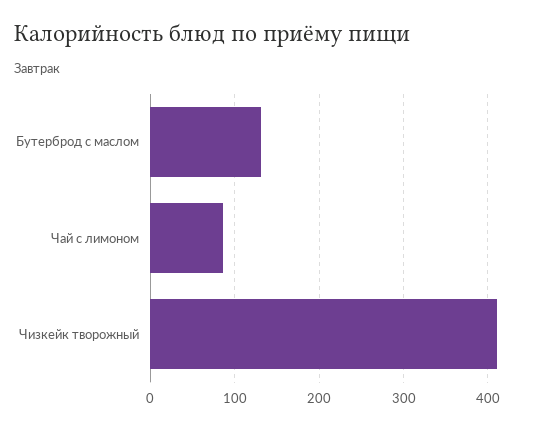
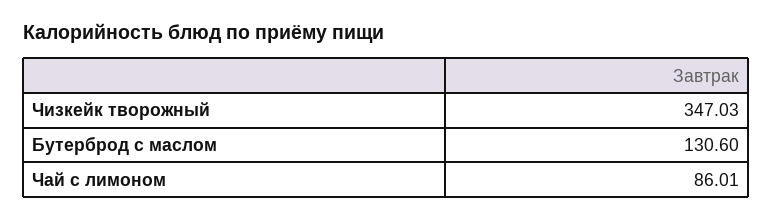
  {
    "Бутерброд с маслом": 130.6,
    "Чай с лимоном": 86.01,
-   "Чизкейк творожный": 410
+   "Чизкейк творожный": 347.03
  }

